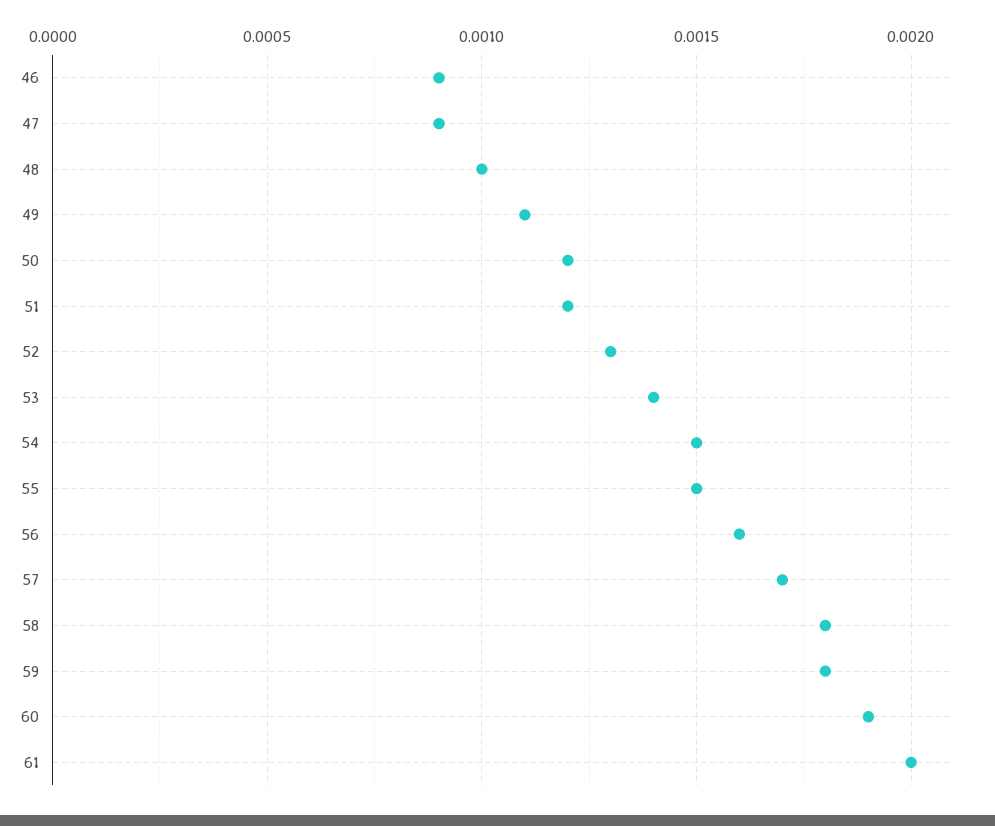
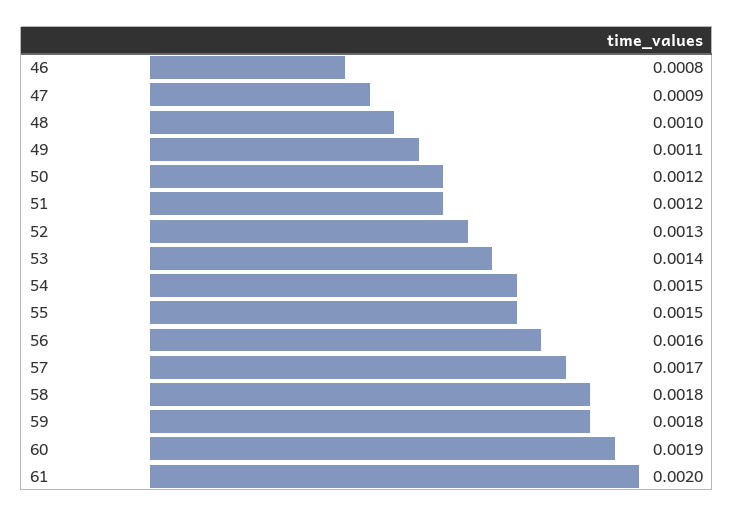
  {
-   "46": 0.0009,
+   "46": 0.0008,
    "47": 0.0009,
    "48": 0.001,
    "49": 0.0011,
    "50": 0.0012,
    "51": 0.0012,
    "52": 0.0013,
    "53": 0.0014,
    "54": 0.0015,
    "55": 0.0015,
    "56": 0.0016,
    "57": 0.0017,
    "58": 0.0018,
    "59": 0.0018,
    "60": 0.0019,
    "61": 0.002
  }

